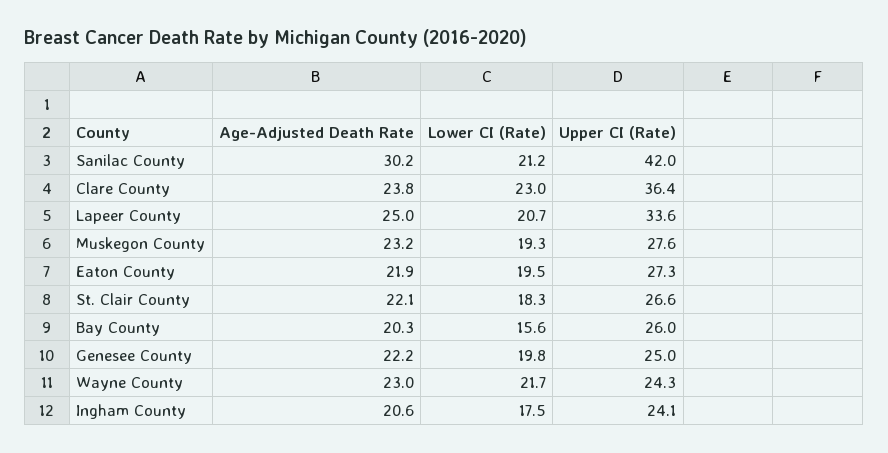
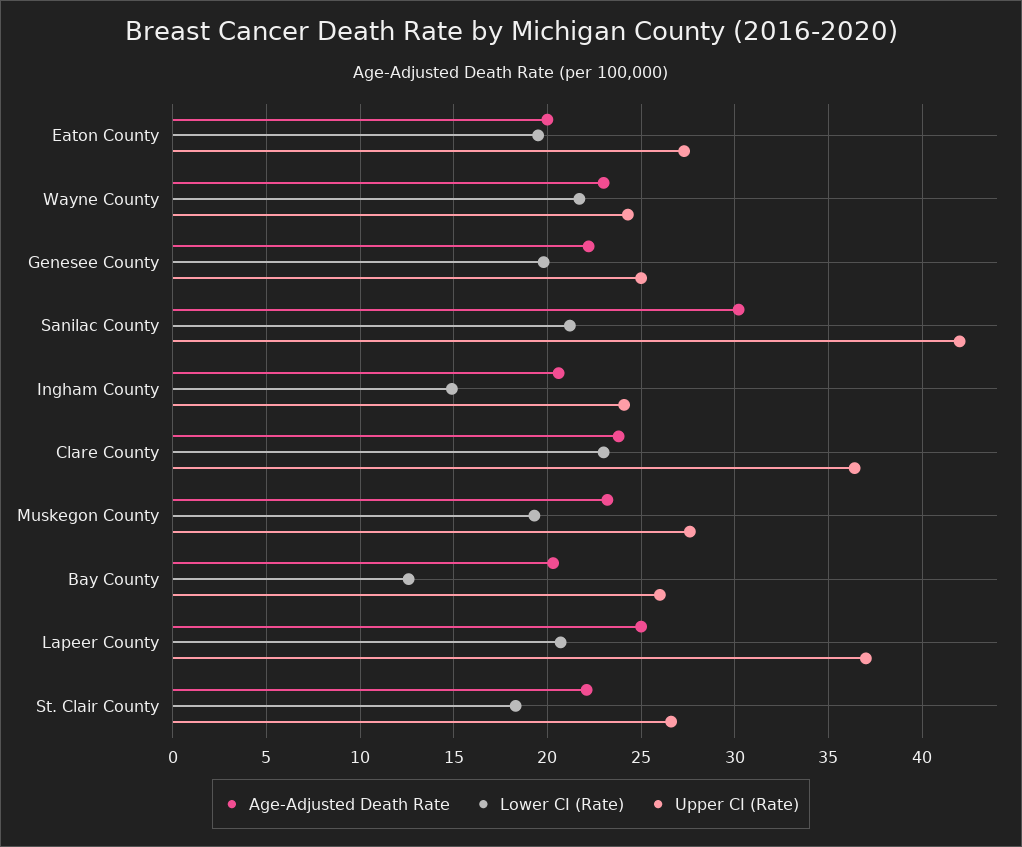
  {
    "Age-Adjusted Death Rate": {
      "Sanilac County": 30.2,
      "Clare County": 23.8,
      "Lapeer County": 25,
      "Muskegon County": 23.2,
-     "Eaton County": 21.9,
+     "Eaton County": 20,
      "St. Clair County": 22.1,
      "Bay County": 20.3,
      "Genesee County": 22.2,
      "Wayne County": 23,
      "Ingham County": 20.6
    },
    "Lower CI (Rate)": {
      "Sanilac County": 21.2,
      "Clare County": 23,
      "Lapeer County": 20.7,
      "Muskegon County": 19.3,
      "Eaton County": 19.5,
      "St. Clair County": 18.3,
-     "Bay County": 15.6,
+     "Bay County": 12.5,
      "Genesee County": 19.8,
      "Wayne County": 21.7,
-     "Ingham County": 17.5
+     "Ingham County": 15
    },
    "Upper CI (Rate)": {
      "Sanilac County": 42,
      "Clare County": 36.4,
-     "Lapeer County": 33.6,
+     "Lapeer County": 37,
      "Muskegon County": 27.6,
      "Eaton County": 27.3,
      "St. Clair County": 26.6,
      "Bay County": 26,
      "Genesee County": 25,
      "Wayne County": 24.3,
      "Ingham County": 24.1
    }
  }

